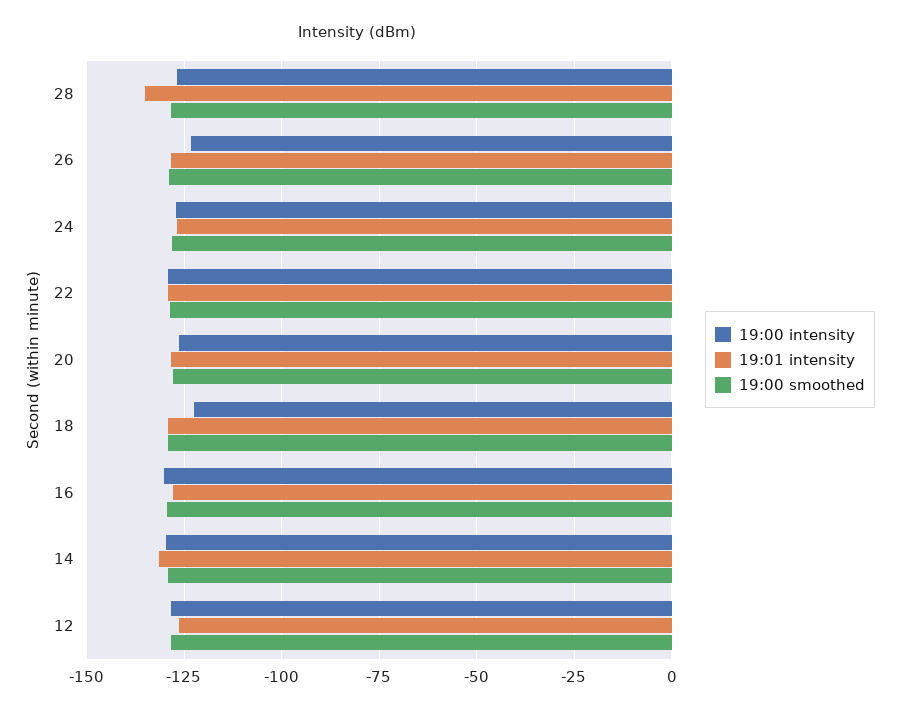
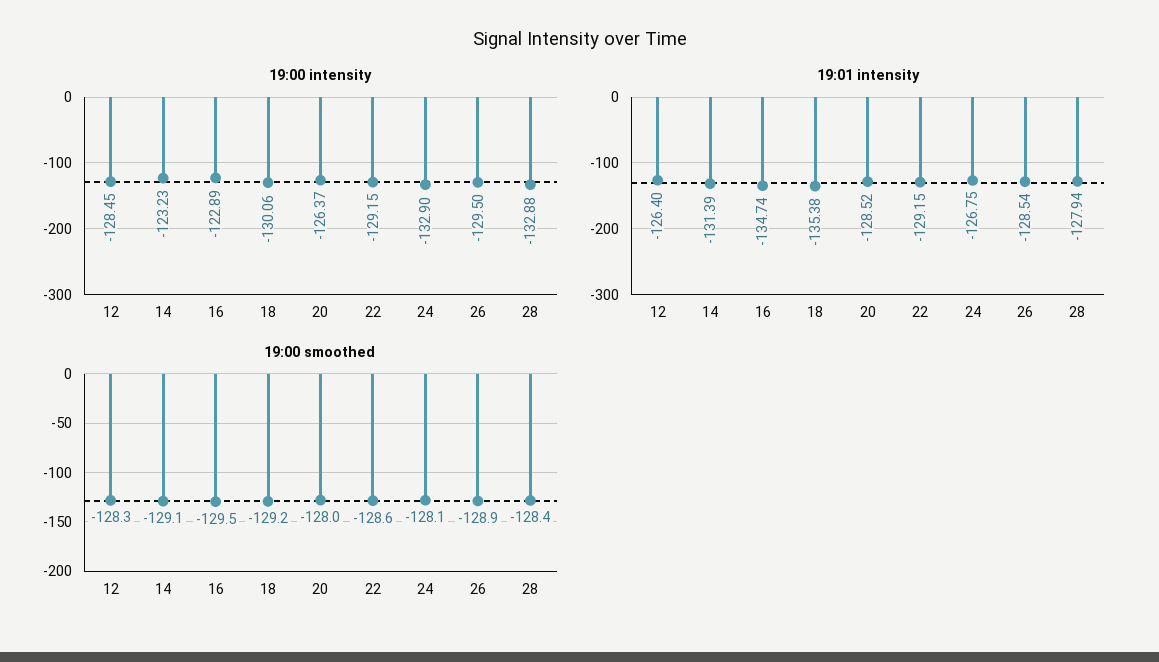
  {
    "19:00 intensity": {
-     "28": -127.5,
+     "28": -132.88,
-     "26": -122.5,
+     "26": -129.5,
-     "24": -127.5,
+     "24": -132.9,
      "22": -129.15,
      "20": -126.37,
-     "18": -122.5,
+     "18": -130.06,
-     "16": -130,
+     "16": -122.89,
-     "14": -130,
+     "14": -123.23,
      "12": -128.45
    },
    "19:01 intensity": {
-     "28": -135,
+     "28": -127.94,
      "26": -128.54,
      "24": -126.75,
      "22": -129.15,
      "20": -128.52,
-     "18": -130,
+     "18": -135.38,
-     "16": -127.5,
+     "16": -134.74,
      "14": -131.39,
      "12": -126.4
    },
    "19:00 smoothed": {
      "28": -128.4,
      "26": -128.9,
      "24": -128.1,
      "22": -128.6,
      "20": -128,
      "18": -129.2,
      "16": -129.5,
      "14": -129.1,
      "12": -128.3
    }
  }

